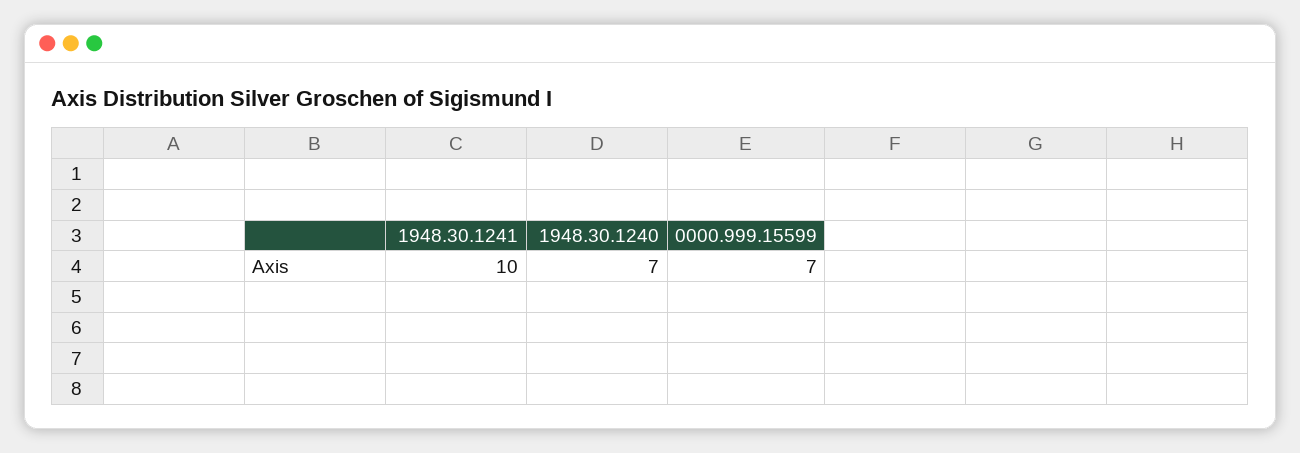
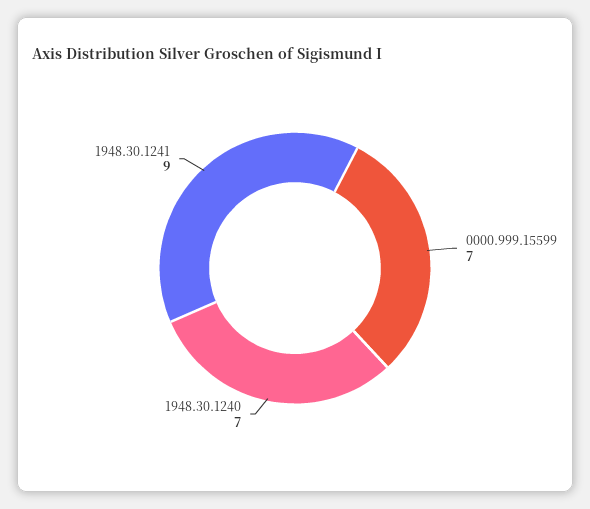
  {
-   "1948.30.1241": 10,
+   "1948.30.1241": 9,
    "1948.30.1240": 7,
    "0000.999.15599": 7
  }

